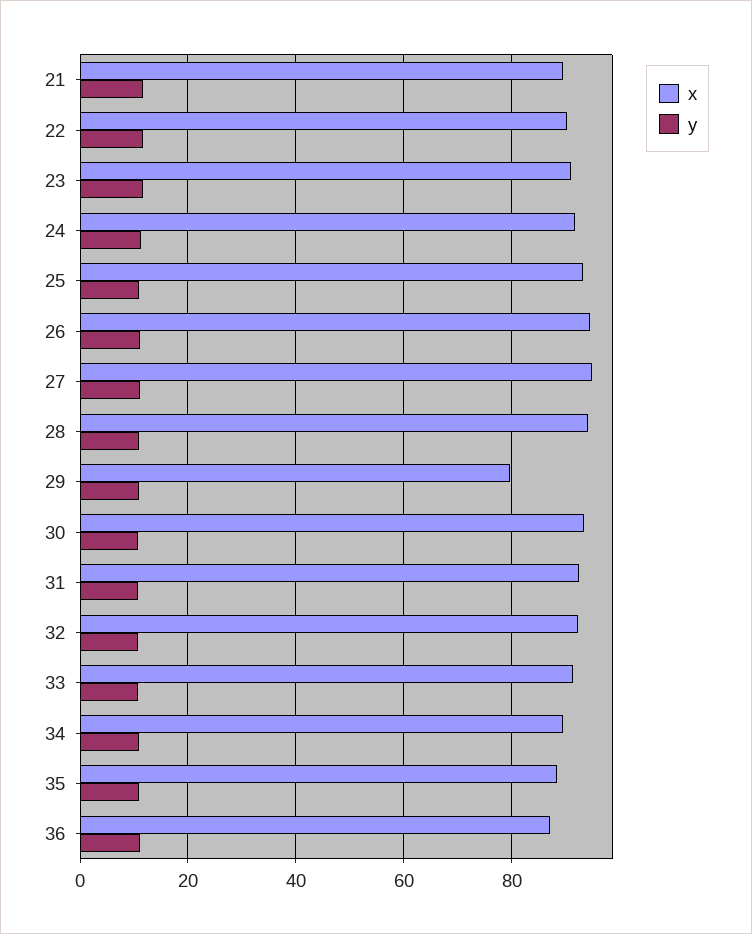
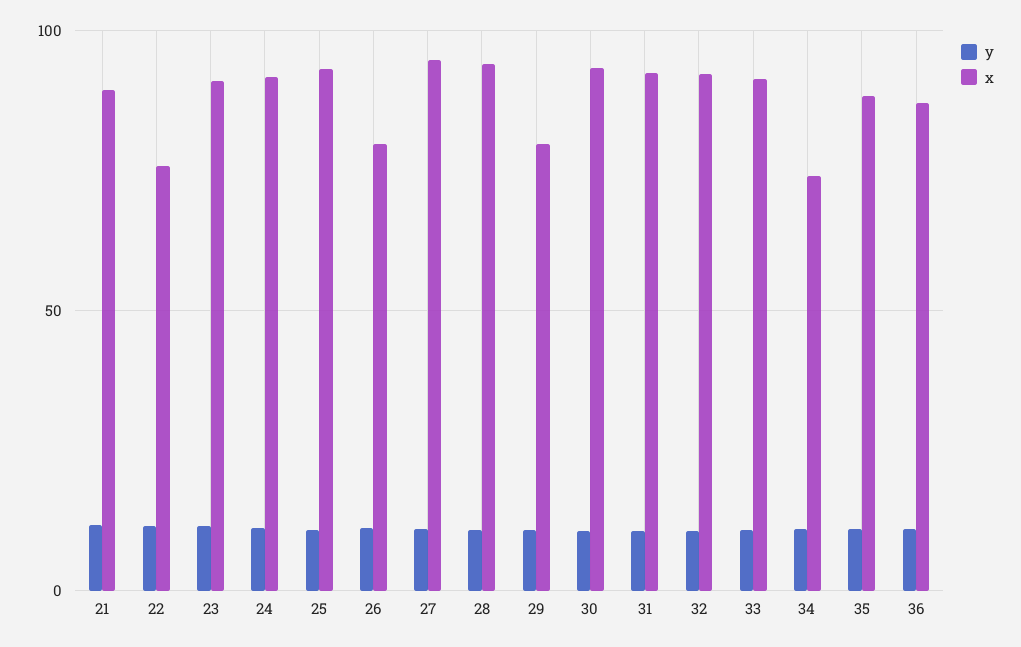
  {
    "x": {
      "21": 90,
-     "22": 90,
+     "22": 75,
      "23": 92,
      "24": 92,
      "25": 94,
-     "26": 94,
+     "26": 80,
      "27": 94,
      "28": 94,
      "29": 80,
      "30": 94,
      "31": 92,
      "32": 92,
      "33": 92,
-     "34": 90,
+     "34": 75,
      "35": 88,
      "36": 88
    },
    "y": {
      "21": 12,
      "22": 12,
      "23": 12,
      "24": 12,
      "25": 10,
      "26": 12,
      "27": 12,
      "28": 10,
      "29": 10,
      "30": 10,
      "31": 10,
      "32": 10,
      "33": 10,
      "34": 12,
      "35": 12,
      "36": 12
    }
  }

